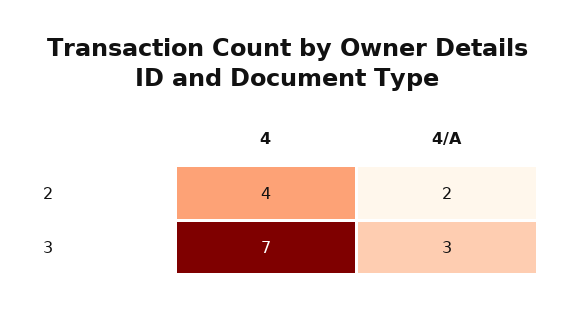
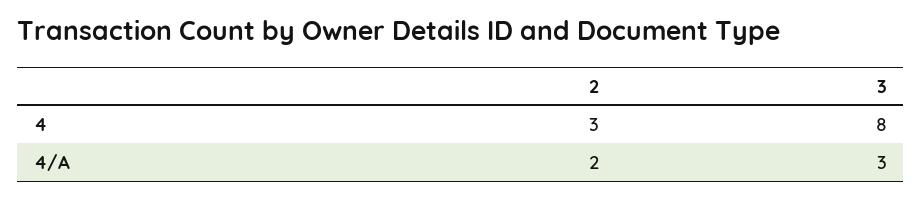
  {
    "4": {
-     "2": 4,
+     "2": 3,
-     "3": 7
+     "3": 8
    },
    "4/A": {
      "2": 2,
      "3": 3
    }
  }

